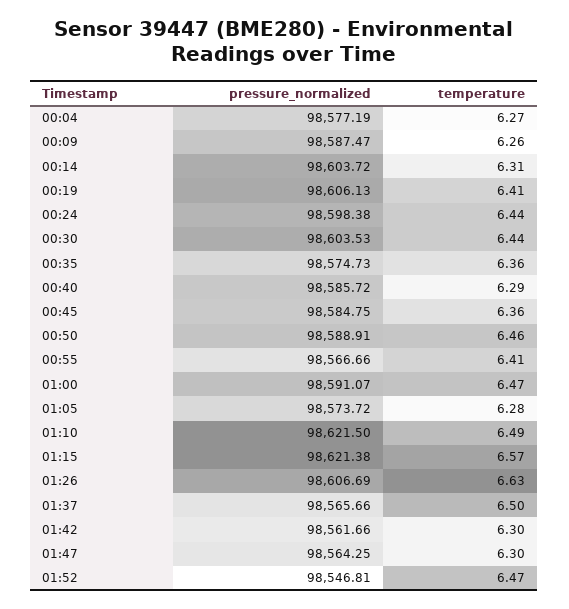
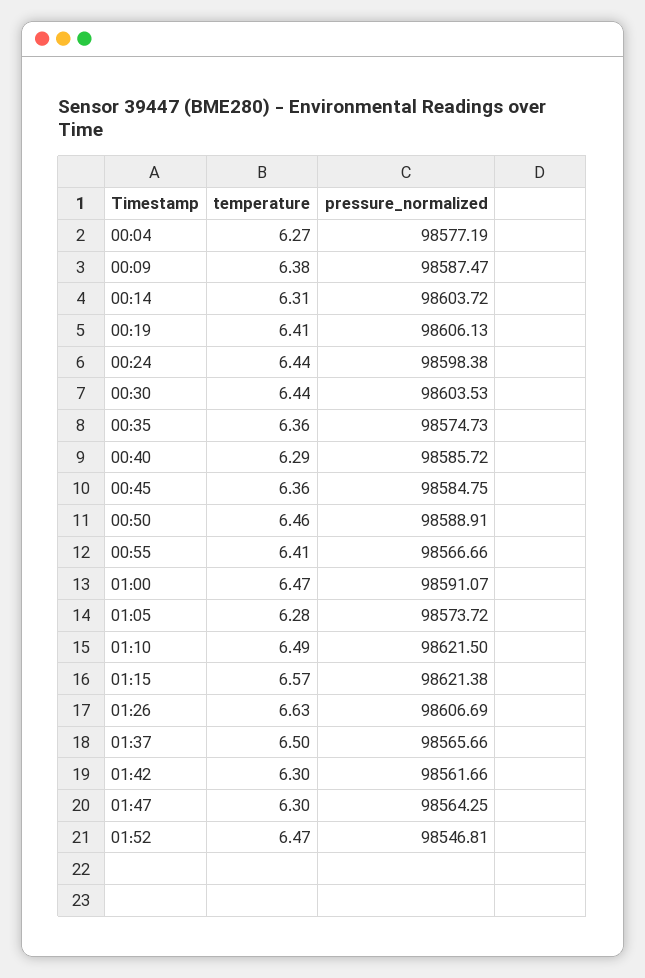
  {
    "pressure_normalized": {
      "00:04": 98577.19,
      "00:09": 98587.47,
      "00:14": 98603.72,
      "00:19": 98606.13,
      "00:24": 98598.38,
      "00:30": 98603.53,
      "00:35": 98574.73,
      "00:40": 98585.72,
      "00:45": 98584.75,
      "00:50": 98588.91,
      "00:55": 98566.66,
      "01:00": 98591.07,
      "01:05": 98573.72,
      "01:10": 98621.5,
      "01:15": 98621.38,
      "01:26": 98606.69,
      "01:37": 98565.66,
      "01:42": 98561.66,
      "01:47": 98564.25,
      "01:52": 98546.81
    },
    "temperature": {
      "00:04": 6.27,
-     "00:09": 6.26,
+     "00:09": 6.38,
      "00:14": 6.31,
      "00:19": 6.41,
      "00:24": 6.44,
      "00:30": 6.44,
      "00:35": 6.36,
      "00:40": 6.29,
      "00:45": 6.36,
      "00:50": 6.46,
      "00:55": 6.41,
      "01:00": 6.47,
      "01:05": 6.28,
      "01:10": 6.49,
      "01:15": 6.57,
      "01:26": 6.63,
      "01:37": 6.5,
      "01:42": 6.3,
      "01:47": 6.3,
      "01:52": 6.47
    }
  }

